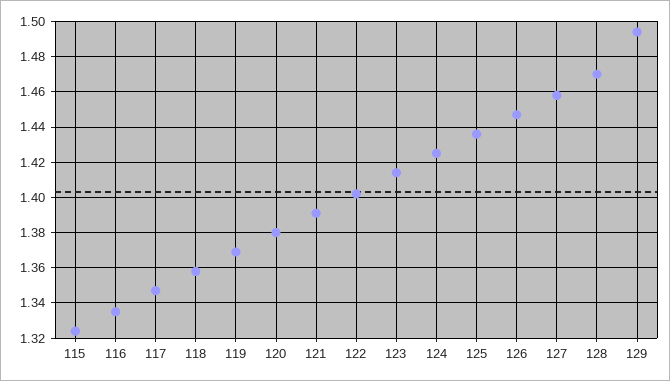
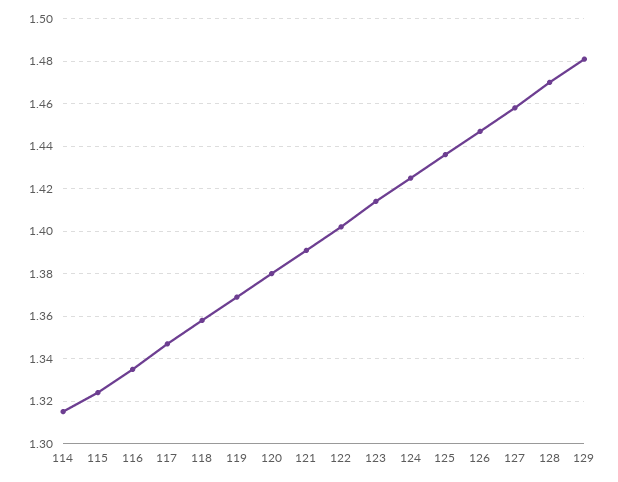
  {
    "115": 1.325,
    "116": 1.335,
    "117": 1.345,
    "118": 1.36,
    "119": 1.37,
    "120": 1.38,
    "121": 1.39,
    "122": 1.4,
    "123": 1.415,
    "124": 1.425,
    "125": 1.435,
    "126": 1.445,
    "127": 1.46,
    "128": 1.47,
-   "129": 1.495
+   "129": 1.48,
+   "114": 1.315
  }

